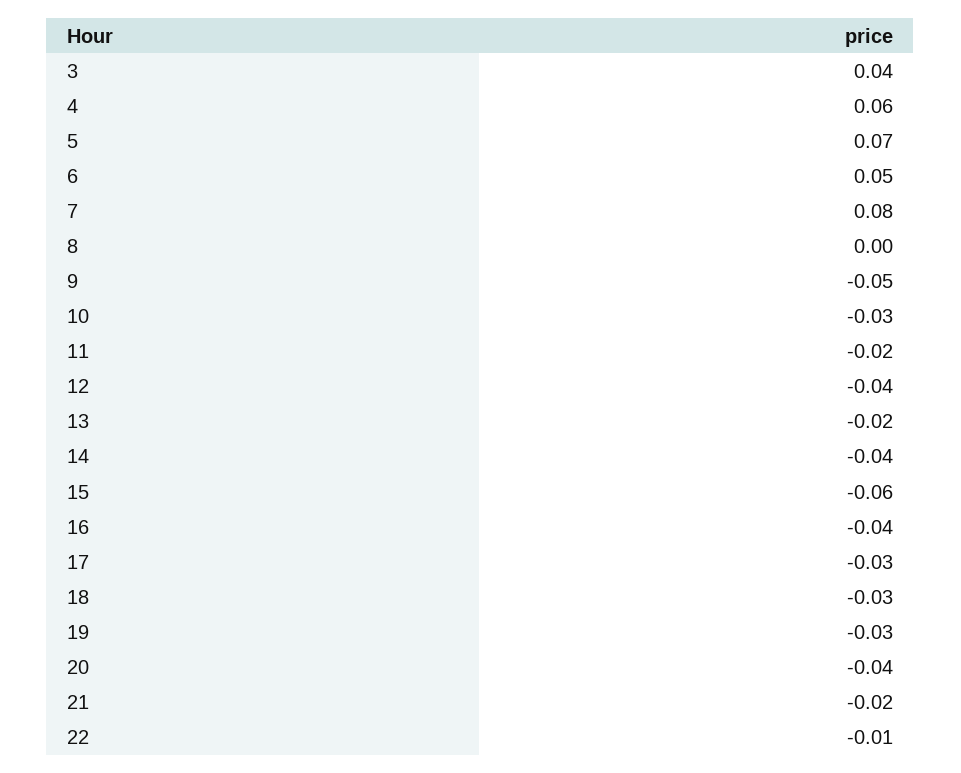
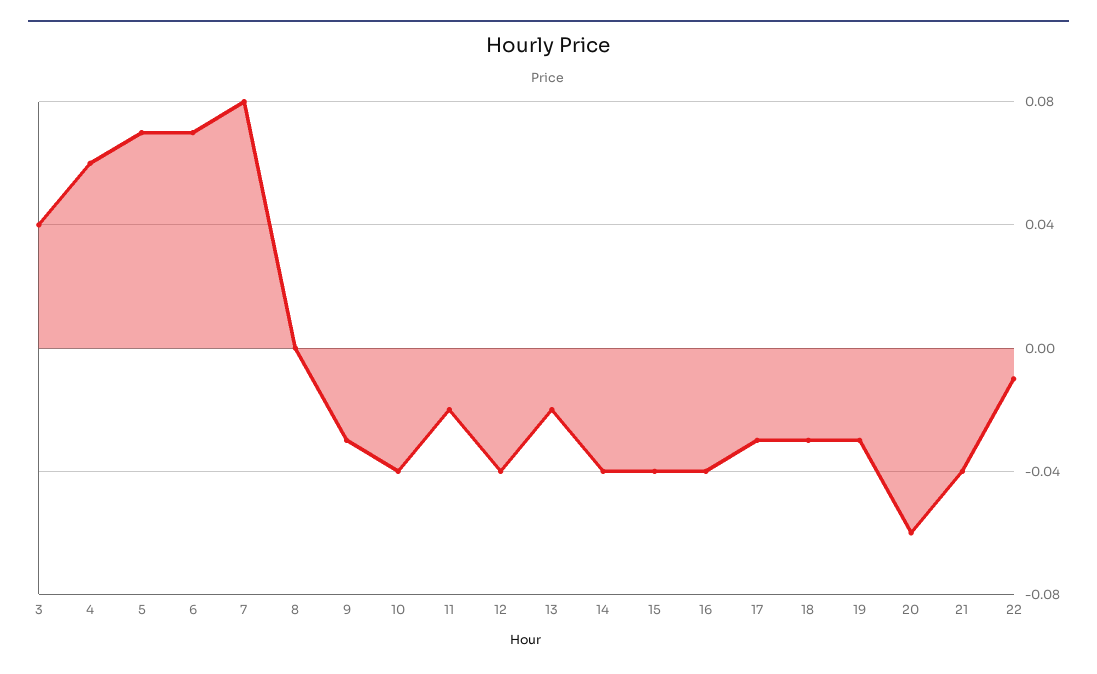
  {
    "3": 0.04,
    "4": 0.06,
    "5": 0.07,
-   "6": 0.05,
+   "6": 0.07,
    "7": 0.08,
    "8": 0,
-   "9": -0.05,
+   "9": -0.03,
-   "10": -0.03,
+   "10": -0.04,
    "11": -0.02,
    "12": -0.04,
    "13": -0.02,
    "14": -0.04,
-   "15": -0.06,
+   "15": -0.04,
    "16": -0.04,
    "17": -0.03,
    "18": -0.03,
    "19": -0.03,
-   "20": -0.04,
+   "20": -0.06,
-   "21": -0.02,
+   "21": -0.04,
    "22": -0.01
  }

